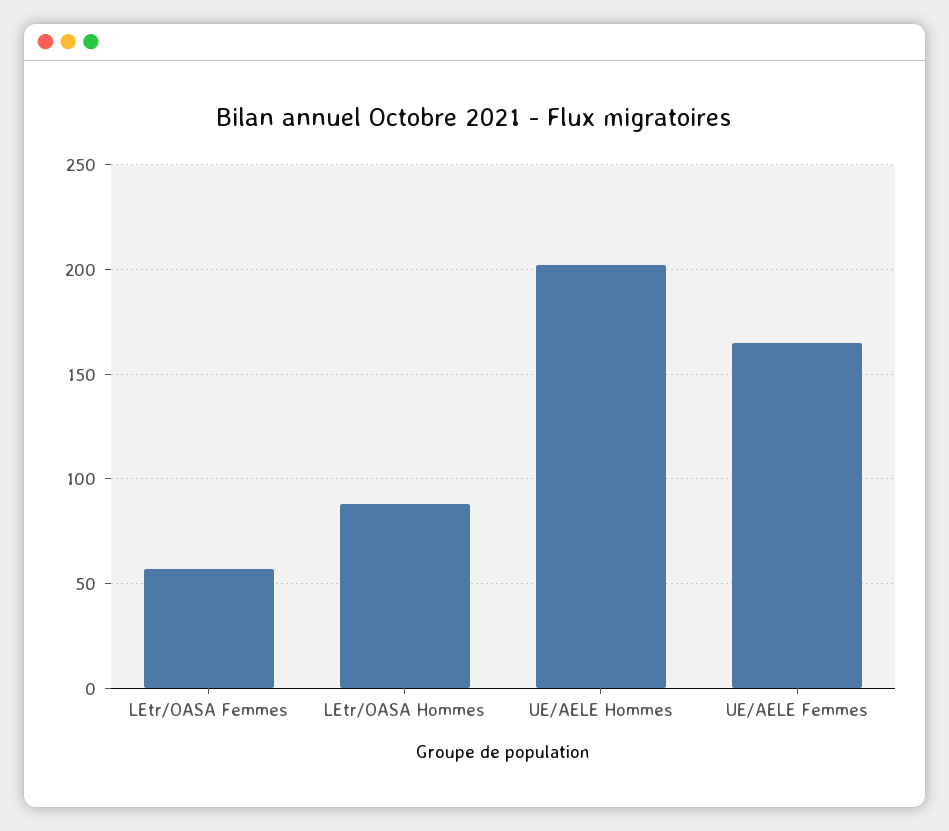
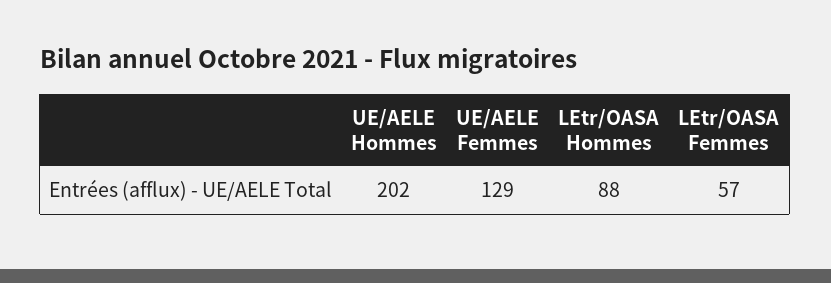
  {
    "LEtr/OASA Femmes": 57,
    "LEtr/OASA Hommes": 88,
    "UE/AELE Hommes": 202,
-   "UE/AELE Femmes": 165
+   "UE/AELE Femmes": 129
  }

